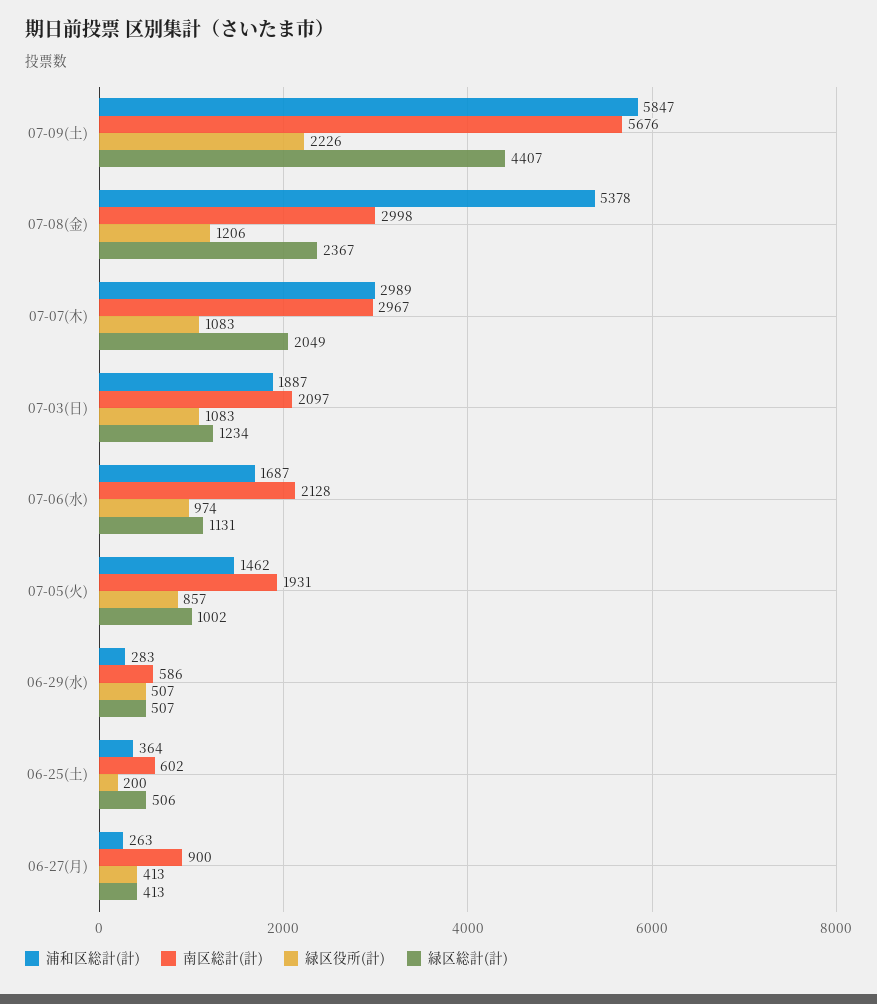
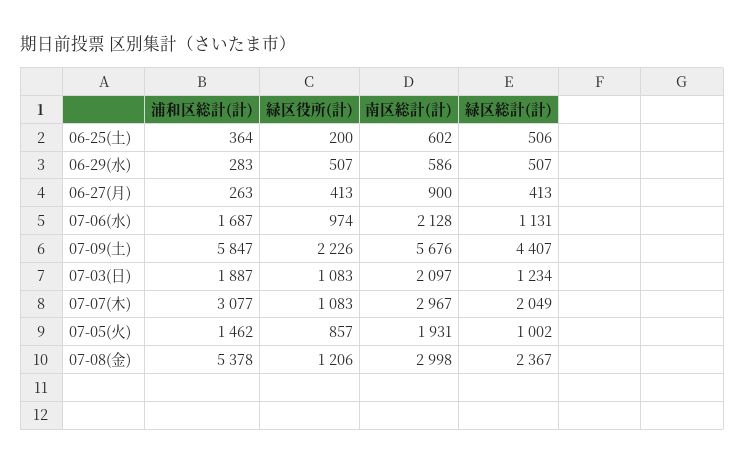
  {
    "浦和区総計(計)": {
      "07-09(土)": 5847,
      "07-08(金)": 5378,
-     "07-07(木)": 2989,
+     "07-07(木)": 3077,
      "07-03(日)": 1887,
      "07-06(水)": 1687,
      "07-05(火)": 1462,
      "06-29(水)": 283,
      "06-25(土)": 364,
      "06-27(月)": 263
    },
    "南区総計(計)": {
      "07-09(土)": 5676,
      "07-08(金)": 2998,
      "07-07(木)": 2967,
      "07-03(日)": 2097,
      "07-06(水)": 2128,
      "07-05(火)": 1931,
      "06-29(水)": 586,
      "06-25(土)": 602,
      "06-27(月)": 900
    },
    "緑区役所(計)": {
      "07-09(土)": 2226,
      "07-08(金)": 1206,
      "07-07(木)": 1083,
      "07-03(日)": 1083,
      "07-06(水)": 974,
      "07-05(火)": 857,
      "06-29(水)": 507,
      "06-25(土)": 200,
      "06-27(月)": 413
    },
    "緑区総計(計)": {
      "07-09(土)": 4407,
      "07-08(金)": 2367,
      "07-07(木)": 2049,
      "07-03(日)": 1234,
      "07-06(水)": 1131,
      "07-05(火)": 1002,
      "06-29(水)": 507,
      "06-25(土)": 506,
      "06-27(月)": 413
    }
  }

